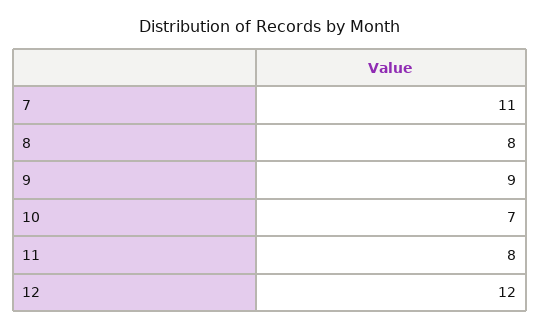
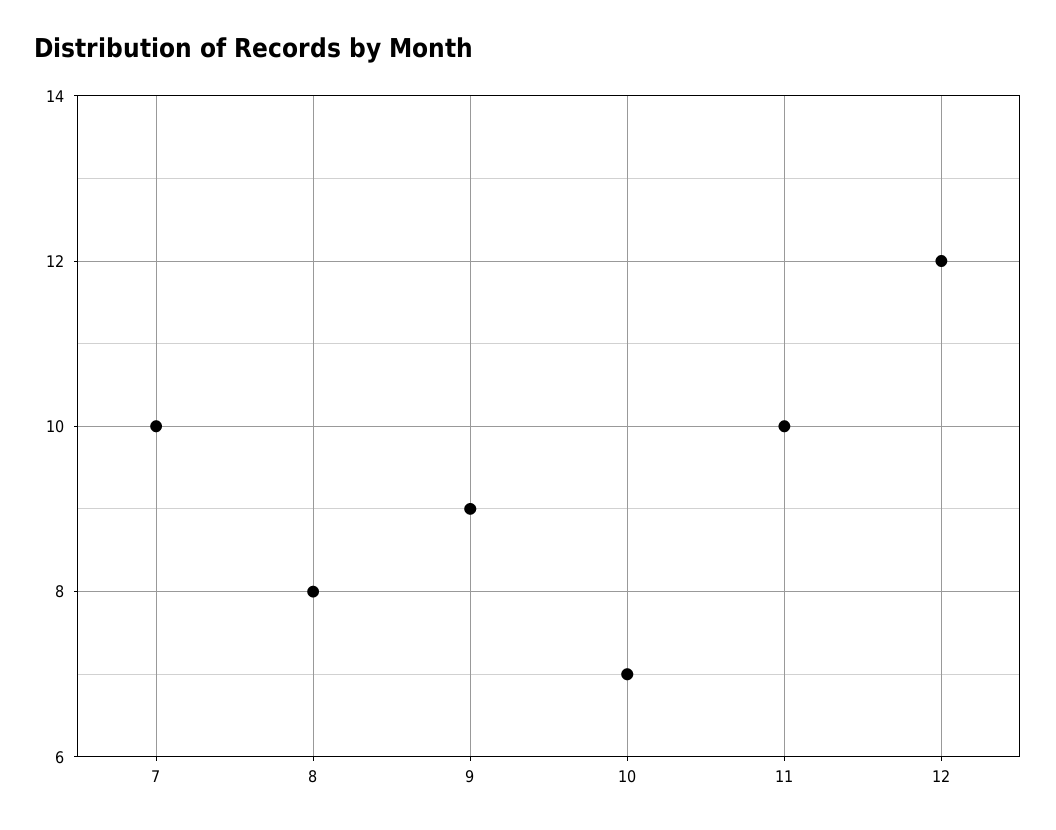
  {
-   "7": 11,
+   "7": 10,
    "8": 8,
    "9": 9,
    "10": 7,
-   "11": 8,
+   "11": 10,
    "12": 12
  }

